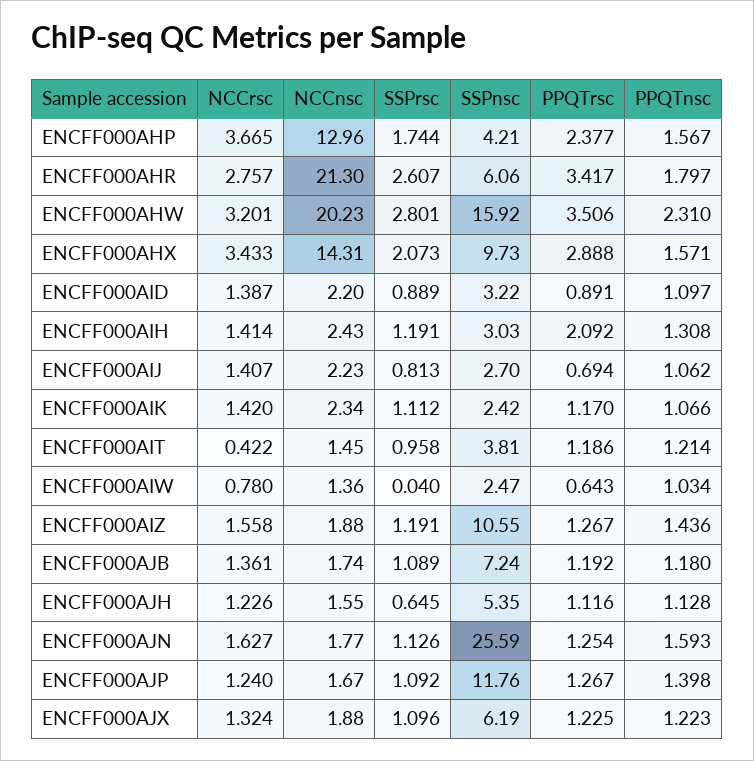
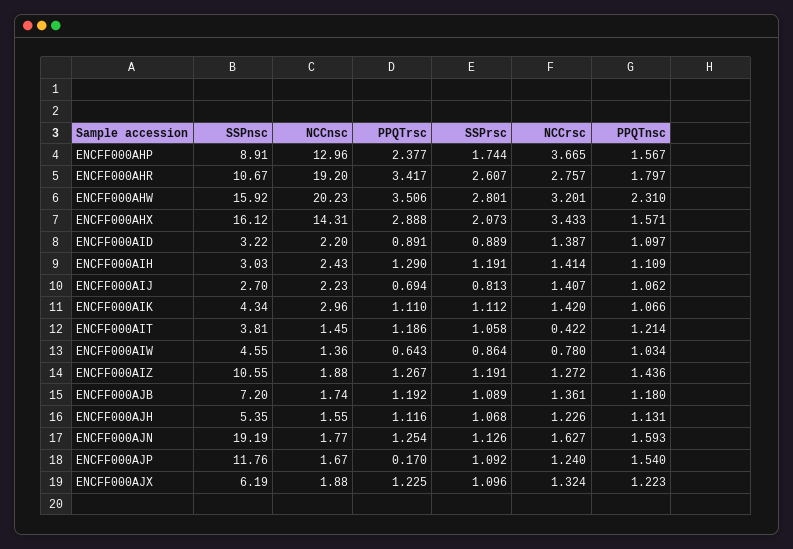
  {
    "NCCrsc": {
      "ENCFF000AHP": 3.665,
      "ENCFF000AHR": 2.757,
      "ENCFF000AHW": 3.201,
      "ENCFF000AHX": 3.433,
      "ENCFF000AID": 1.387,
      "ENCFF000AIH": 1.414,
      "ENCFF000AIJ": 1.407,
      "ENCFF000AIK": 1.42,
      "ENCFF000AIT": 0.422,
      "ENCFF000AIW": 0.78,
-     "ENCFF000AIZ": 1.558,
+     "ENCFF000AIZ": 1.272,
      "ENCFF000AJB": 1.361,
      "ENCFF000AJH": 1.226,
      "ENCFF000AJN": 1.627,
      "ENCFF000AJP": 1.24,
      "ENCFF000AJX": 1.324
    },
    "NCCnsc": {
      "ENCFF000AHP": 12.96,
-     "ENCFF000AHR": 21.3,
+     "ENCFF000AHR": 19.2,
      "ENCFF000AHW": 20.23,
      "ENCFF000AHX": 14.31,
      "ENCFF000AID": 2.2,
      "ENCFF000AIH": 2.43,
      "ENCFF000AIJ": 2.23,
-     "ENCFF000AIK": 2.34,
+     "ENCFF000AIK": 2.96,
      "ENCFF000AIT": 1.45,
      "ENCFF000AIW": 1.36,
      "ENCFF000AIZ": 1.88,
      "ENCFF000AJB": 1.74,
      "ENCFF000AJH": 1.55,
      "ENCFF000AJN": 1.77,
      "ENCFF000AJP": 1.67,
      "ENCFF000AJX": 1.88
    },
    "SSPrsc": {
      "ENCFF000AHP": 1.744,
      "ENCFF000AHR": 2.607,
      "ENCFF000AHW": 2.801,
      "ENCFF000AHX": 2.073,
      "ENCFF000AID": 0.889,
      "ENCFF000AIH": 1.191,
      "ENCFF000AIJ": 0.813,
      "ENCFF000AIK": 1.112,
-     "ENCFF000AIT": 0.958,
+     "ENCFF000AIT": 1.058,
-     "ENCFF000AIW": 0.04,
+     "ENCFF000AIW": 0.864,
      "ENCFF000AIZ": 1.191,
      "ENCFF000AJB": 1.089,
-     "ENCFF000AJH": 0.645,
+     "ENCFF000AJH": 1.068,
      "ENCFF000AJN": 1.126,
      "ENCFF000AJP": 1.092,
      "ENCFF000AJX": 1.096
    },
    "SSPnsc": {
-     "ENCFF000AHP": 4.21,
+     "ENCFF000AHP": 8.91,
-     "ENCFF000AHR": 6.06,
+     "ENCFF000AHR": 10.67,
      "ENCFF000AHW": 15.92,
-     "ENCFF000AHX": 9.73,
+     "ENCFF000AHX": 16.12,
      "ENCFF000AID": 3.22,
      "ENCFF000AIH": 3.03,
      "ENCFF000AIJ": 2.7,
-     "ENCFF000AIK": 2.42,
+     "ENCFF000AIK": 4.34,
      "ENCFF000AIT": 3.81,
-     "ENCFF000AIW": 2.47,
+     "ENCFF000AIW": 4.55,
      "ENCFF000AIZ": 10.55,
-     "ENCFF000AJB": 7.24,
+     "ENCFF000AJB": 7.2,
      "ENCFF000AJH": 5.35,
-     "ENCFF000AJN": 25.59,
+     "ENCFF000AJN": 19.19,
      "ENCFF000AJP": 11.76,
      "ENCFF000AJX": 6.19
    },
    "PPQTrsc": {
      "ENCFF000AHP": 2.377,
      "ENCFF000AHR": 3.417,
      "ENCFF000AHW": 3.506,
      "ENCFF000AHX": 2.888,
      "ENCFF000AID": 0.891,
-     "ENCFF000AIH": 2.092,
+     "ENCFF000AIH": 1.29,
      "ENCFF000AIJ": 0.694,
-     "ENCFF000AIK": 1.17,
+     "ENCFF000AIK": 1.11,
      "ENCFF000AIT": 1.186,
      "ENCFF000AIW": 0.643,
      "ENCFF000AIZ": 1.267,
      "ENCFF000AJB": 1.192,
      "ENCFF000AJH": 1.116,
      "ENCFF000AJN": 1.254,
-     "ENCFF000AJP": 1.267,
+     "ENCFF000AJP": 0.17,
      "ENCFF000AJX": 1.225
    },
    "PPQTnsc": {
      "ENCFF000AHP": 1.567,
      "ENCFF000AHR": 1.797,
      "ENCFF000AHW": 2.31,
      "ENCFF000AHX": 1.571,
      "ENCFF000AID": 1.097,
-     "ENCFF000AIH": 1.308,
+     "ENCFF000AIH": 1.109,
      "ENCFF000AIJ": 1.062,
      "ENCFF000AIK": 1.066,
      "ENCFF000AIT": 1.214,
      "ENCFF000AIW": 1.034,
      "ENCFF000AIZ": 1.436,
      "ENCFF000AJB": 1.18,
-     "ENCFF000AJH": 1.128,
+     "ENCFF000AJH": 1.131,
      "ENCFF000AJN": 1.593,
-     "ENCFF000AJP": 1.398,
+     "ENCFF000AJP": 1.54,
      "ENCFF000AJX": 1.223
    }
  }

